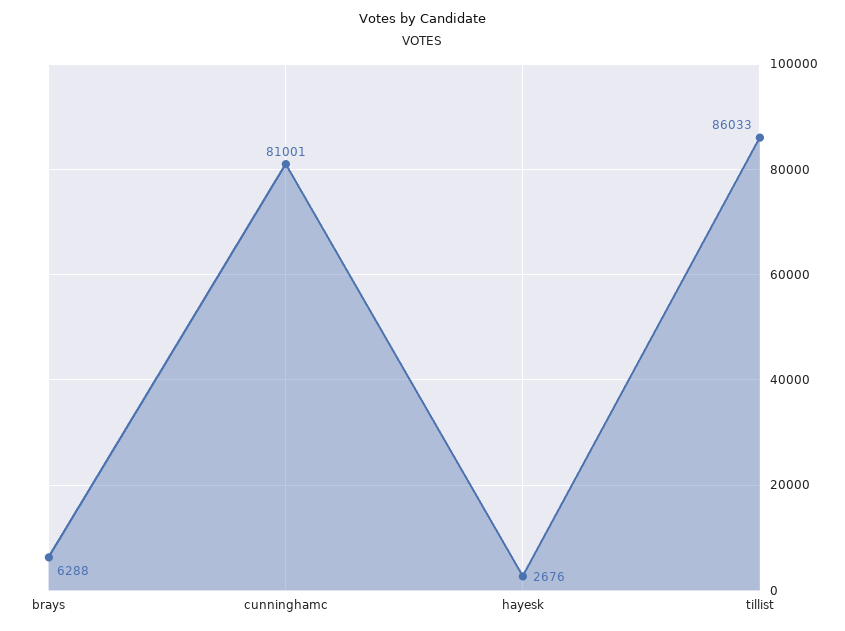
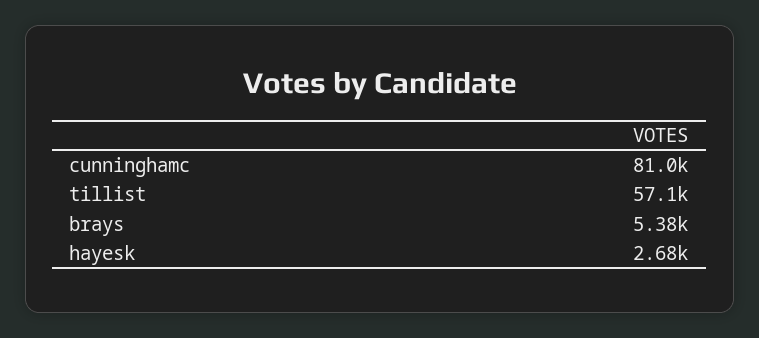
  {
-   "brays": 6288,
+   "brays": 5380,
    "cunninghamc": 81001,
    "hayesk": 2676,
-   "tillist": 86033
+   "tillist": 57100
  }

